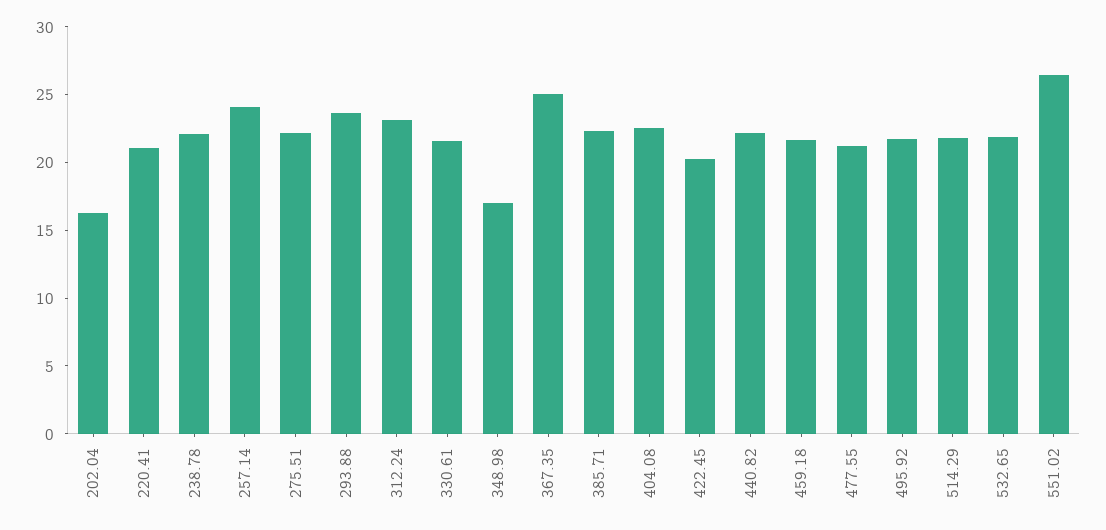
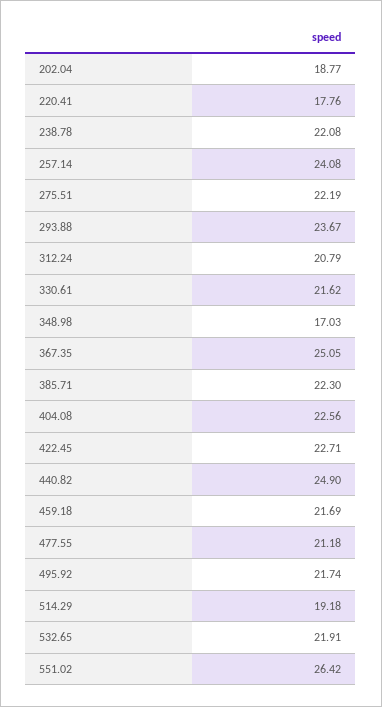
  {
-   "202.04": 16,
+   "202.04": 18.77,
-   "220.41": 21,
+   "220.41": 17.76,
    "238.78": 22.08,
    "257.14": 24.08,
    "275.51": 22.19,
    "293.88": 23.67,
-   "312.24": 23,
+   "312.24": 20.79,
    "330.61": 21.62,
    "348.98": 17.03,
    "367.35": 25.05,
    "385.71": 22.3,
    "404.08": 22.56,
-   "422.45": 20,
+   "422.45": 22.71,
-   "440.82": 22,
+   "440.82": 24.9,
    "459.18": 21.69,
    "477.55": 21.18,
    "495.92": 21.74,
-   "514.29": 22,
+   "514.29": 19.18,
    "532.65": 21.91,
    "551.02": 26.42
  }

